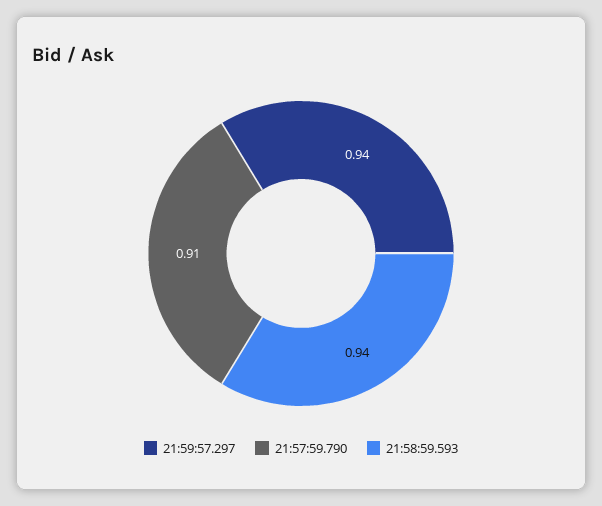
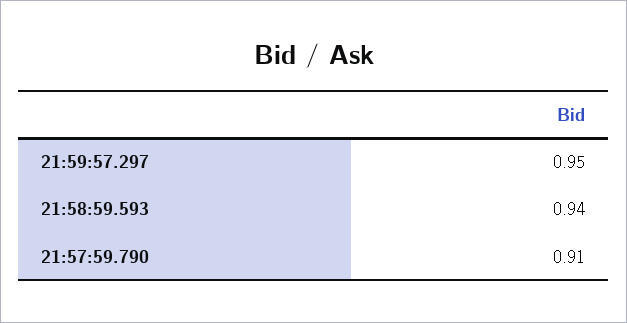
  {
-   "21:59:57.297": 0.94,
+   "21:59:57.297": 0.95,
    "21:57:59.790": 0.91,
    "21:58:59.593": 0.94
  }

